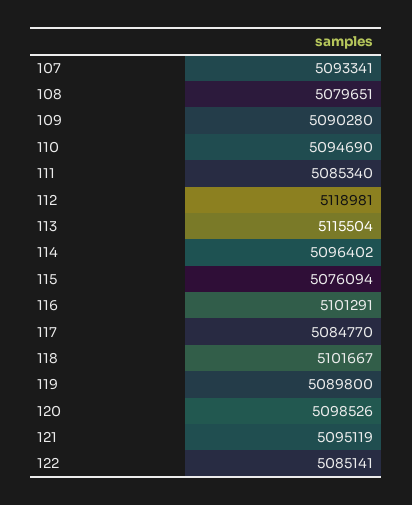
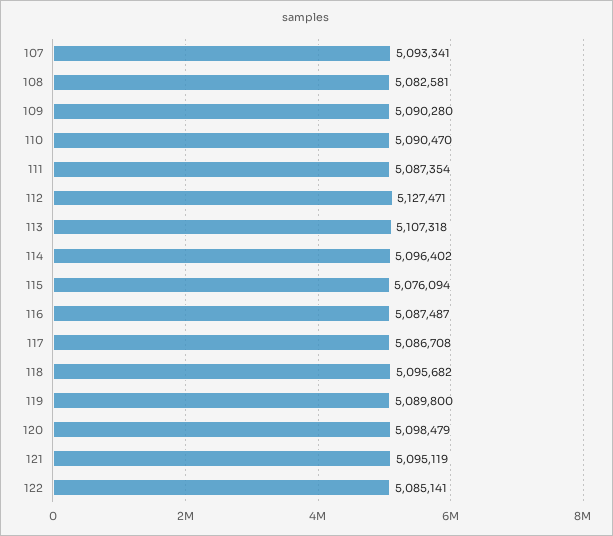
  {
    "107": 5093341,
-   "108": 5079651,
+   "108": 5082581,
    "109": 5090280,
-   "110": 5094690,
+   "110": 5090470,
-   "111": 5085340,
+   "111": 5087354,
-   "112": 5118981,
+   "112": 5127471,
-   "113": 5115504,
+   "113": 5107318,
    "114": 5096402,
    "115": 5076094,
-   "116": 5101291,
+   "116": 5087487,
-   "117": 5084770,
+   "117": 5086708,
-   "118": 5101667,
+   "118": 5095682,
    "119": 5089800,
-   "120": 5098526,
+   "120": 5098479,
    "121": 5095119,
    "122": 5085141
  }

